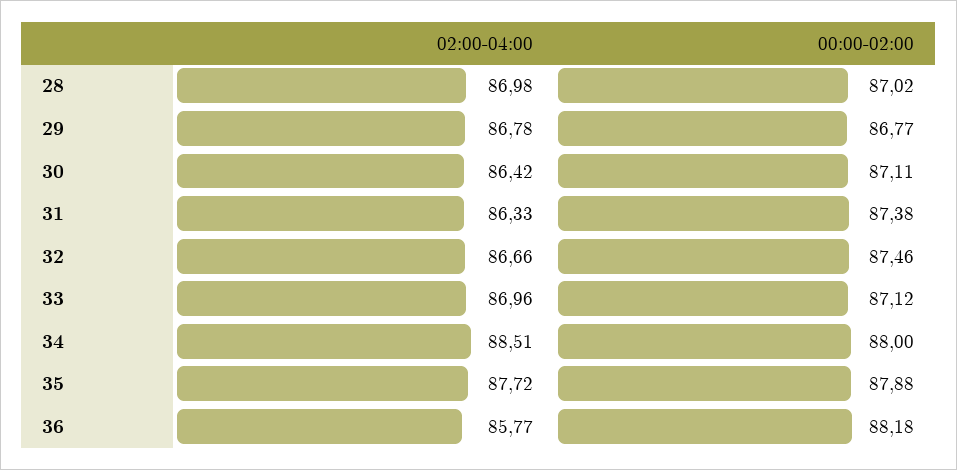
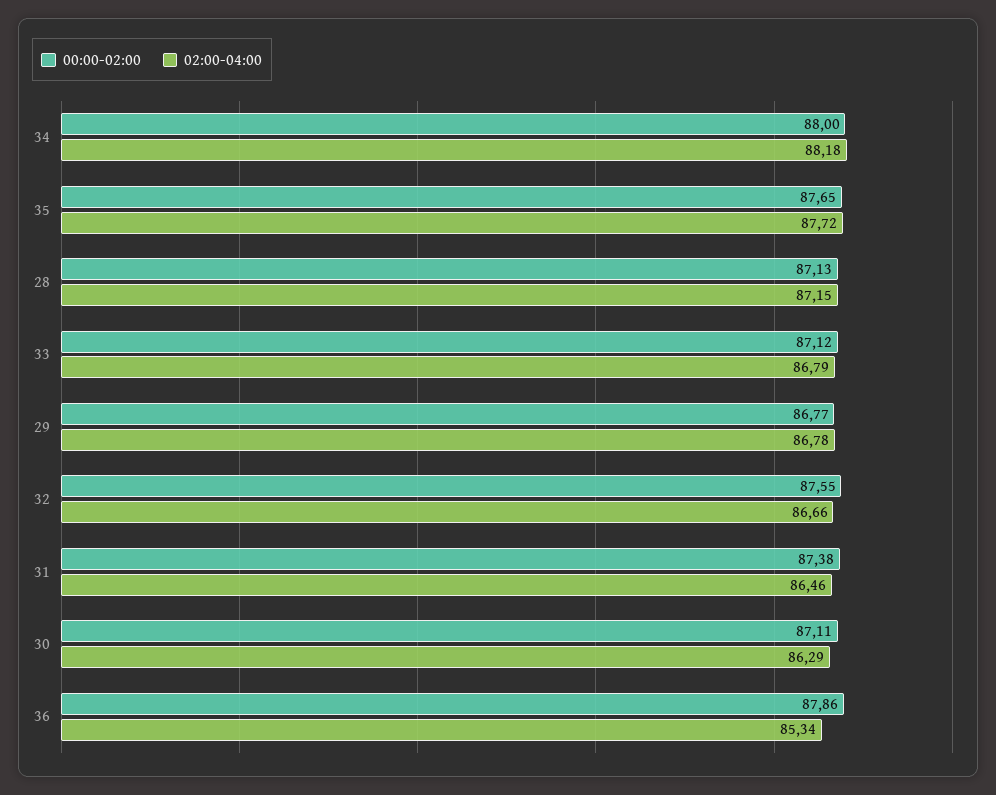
  {
    "02:00-04:00": {
-     "28": 86.98,
+     "28": 87.15,
      "29": 86.78,
-     "30": 86.42,
+     "30": 86.29,
-     "31": 86.33,
+     "31": 86.46,
      "32": 86.66,
-     "33": 86.96,
+     "33": 86.79,
-     "34": 88.51,
+     "34": 88.18,
      "35": 87.72,
-     "36": 85.77
+     "36": 85.34
    },
    "00:00-02:00": {
-     "28": 87.02,
+     "28": 87.13,
      "29": 86.77,
      "30": 87.11,
      "31": 87.38,
-     "32": 87.46,
+     "32": 87.55,
      "33": 87.12,
      "34": 88,
-     "35": 87.88,
+     "35": 87.65,
-     "36": 88.18
+     "36": 87.86
    }
  }

